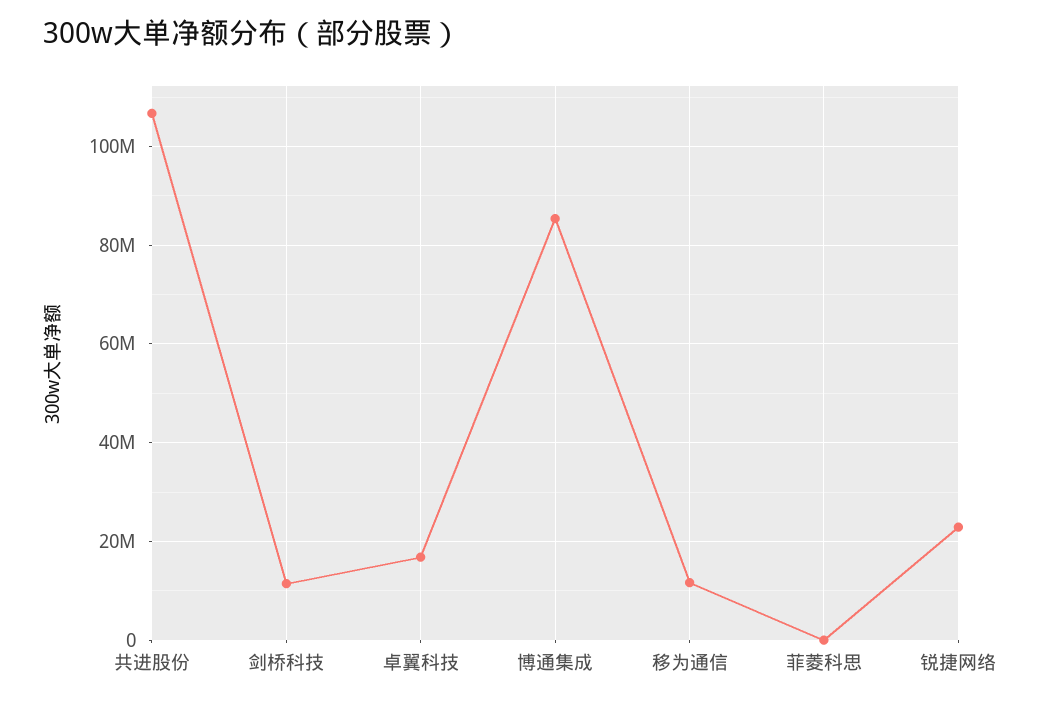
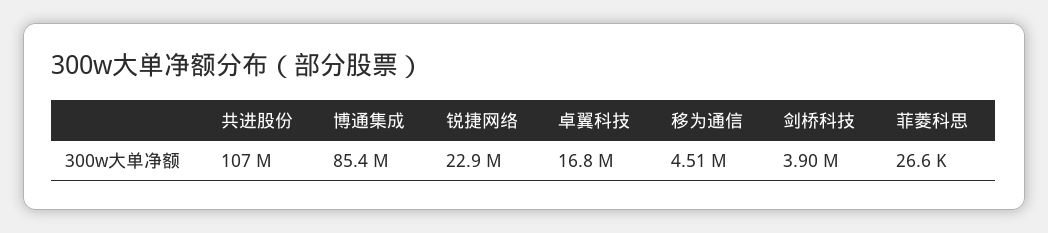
  {
    "共进股份": 107000000,
-   "剑桥科技": 12000000,
+   "剑桥科技": 3900000,
    "卓翼科技": 16800000,
    "博通集成": 85400000,
-   "移为通信": 12000000,
+   "移为通信": 4510000,
    "菲菱科思": 26600,
    "锐捷网络": 22900000
  }

